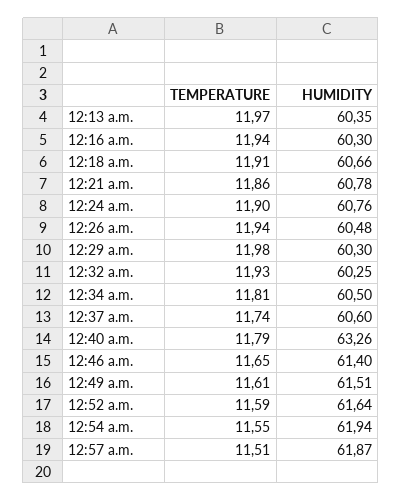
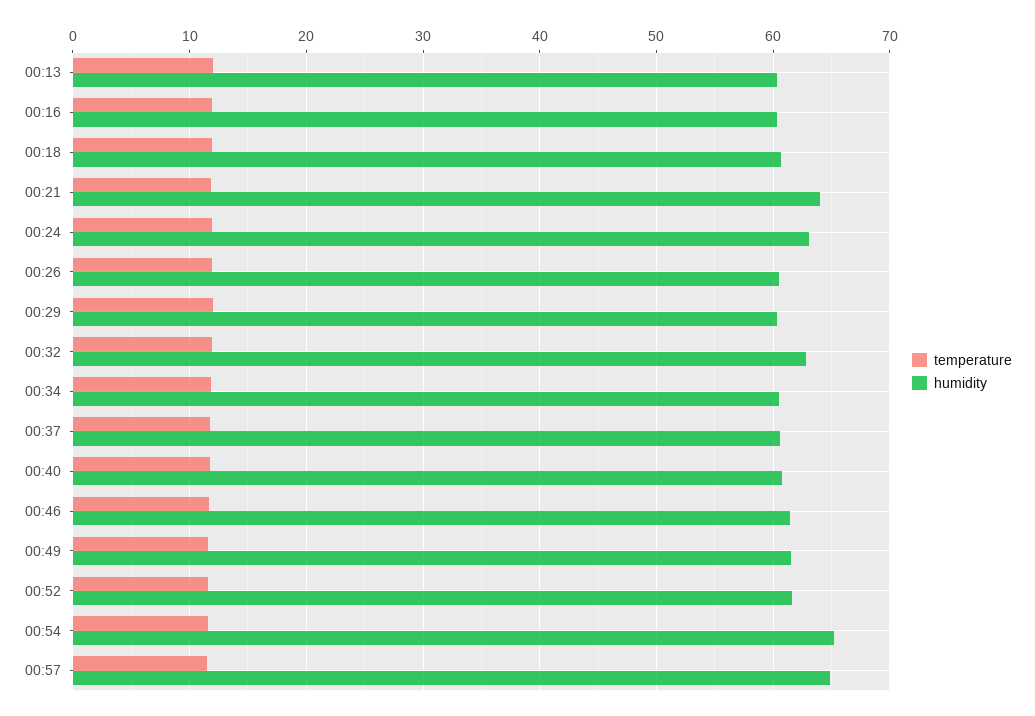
  {
    "TEMPERATURE": {
      "12:13 a.m.": 11.97,
      "12:16 a.m.": 11.94,
      "12:18 a.m.": 11.91,
      "12:21 a.m.": 11.86,
      "12:24 a.m.": 11.9,
      "12:26 a.m.": 11.94,
      "12:29 a.m.": 11.98,
      "12:32 a.m.": 11.93,
      "12:34 a.m.": 11.81,
      "12:37 a.m.": 11.74,
      "12:40 a.m.": 11.79,
      "12:46 a.m.": 11.65,
      "12:49 a.m.": 11.61,
      "12:52 a.m.": 11.59,
      "12:54 a.m.": 11.55,
      "12:57 a.m.": 11.51
    },
    "HUMIDITY": {
      "12:13 a.m.": 60.35,
      "12:16 a.m.": 60.3,
      "12:18 a.m.": 60.66,
-     "12:21 a.m.": 60.78,
+     "12:21 a.m.": 64,
-     "12:24 a.m.": 60.76,
+     "12:24 a.m.": 63,
      "12:26 a.m.": 60.48,
      "12:29 a.m.": 60.3,
-     "12:32 a.m.": 60.25,
+     "12:32 a.m.": 63,
      "12:34 a.m.": 60.5,
      "12:37 a.m.": 60.6,
-     "12:40 a.m.": 63.26,
+     "12:40 a.m.": 61,
      "12:46 a.m.": 61.4,
      "12:49 a.m.": 61.51,
      "12:52 a.m.": 61.64,
-     "12:54 a.m.": 61.94,
+     "12:54 a.m.": 65,
-     "12:57 a.m.": 61.87
+     "12:57 a.m.": 65
    }
  }

